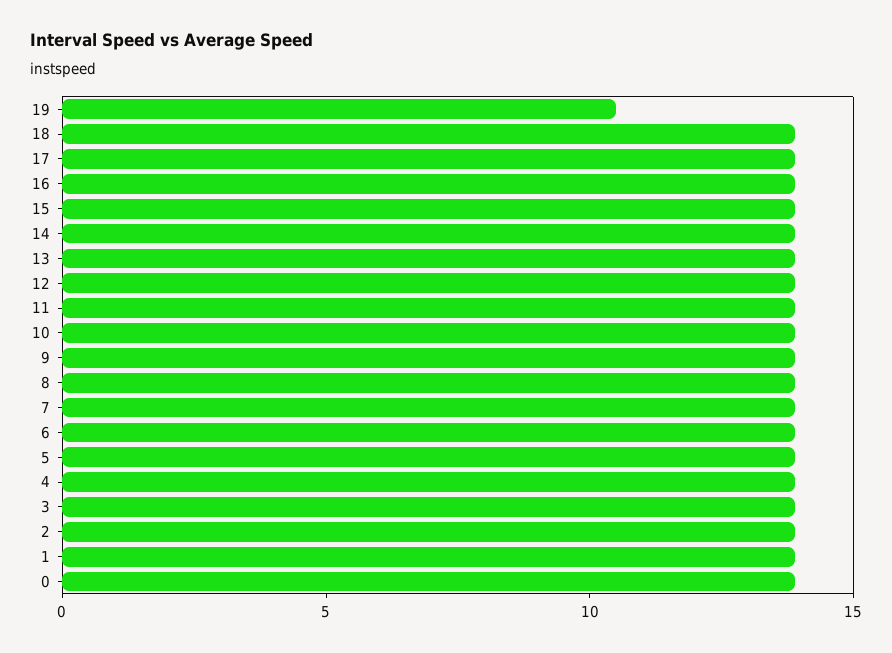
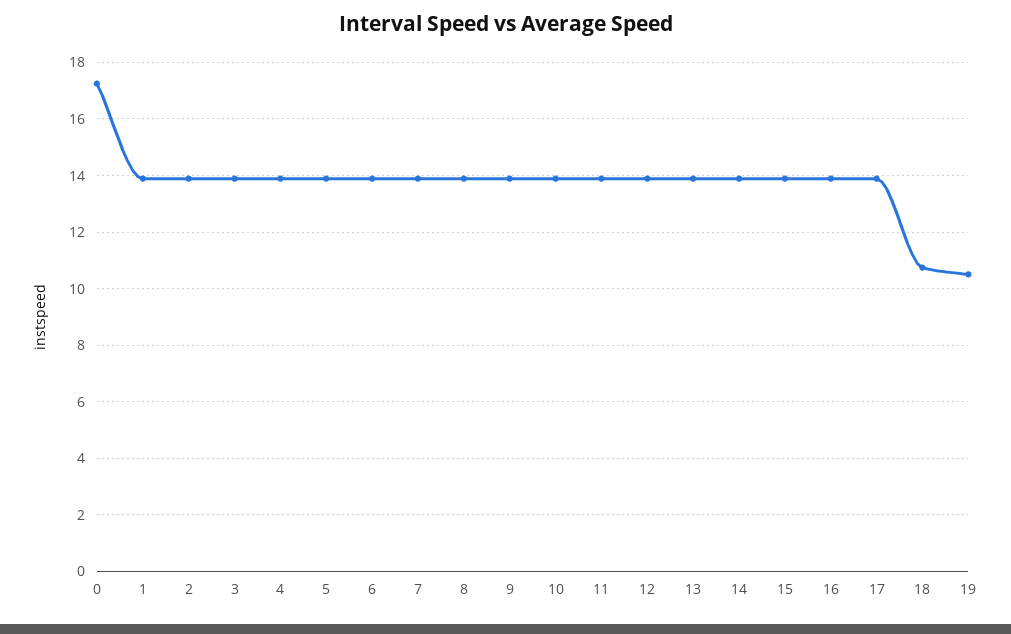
  {
    "19": 10.5,
-   "18": 14,
+   "18": 10.75,
    "17": 14,
    "16": 14,
    "15": 14,
    "14": 14,
    "13": 14,
    "12": 14,
    "11": 14,
    "10": 14,
    "9": 14,
    "8": 14,
    "7": 14,
    "6": 14,
    "5": 14,
    "4": 14,
    "3": 14,
    "2": 14,
    "1": 14,
-   "0": 14
+   "0": 17.25
  }

